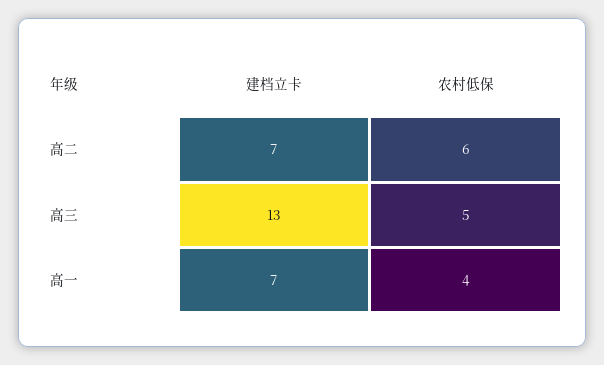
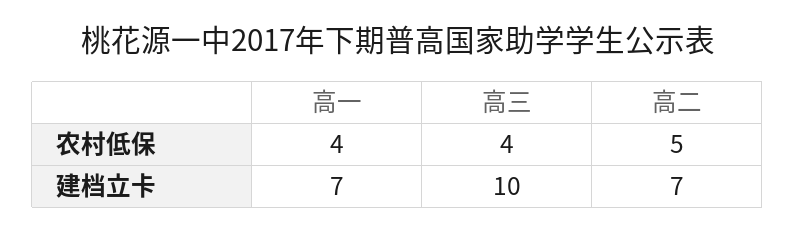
  {
    "建档立卡": {
      "高二": 7,
-     "高三": 13,
+     "高三": 10,
      "高一": 7
    },
    "农村低保": {
-     "高二": 6,
+     "高二": 5,
-     "高三": 5,
+     "高三": 4,
      "高一": 4
    }
  }

